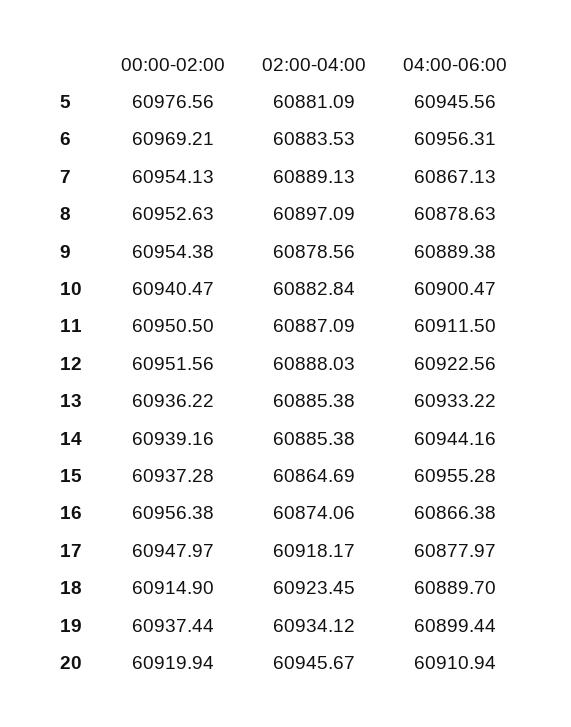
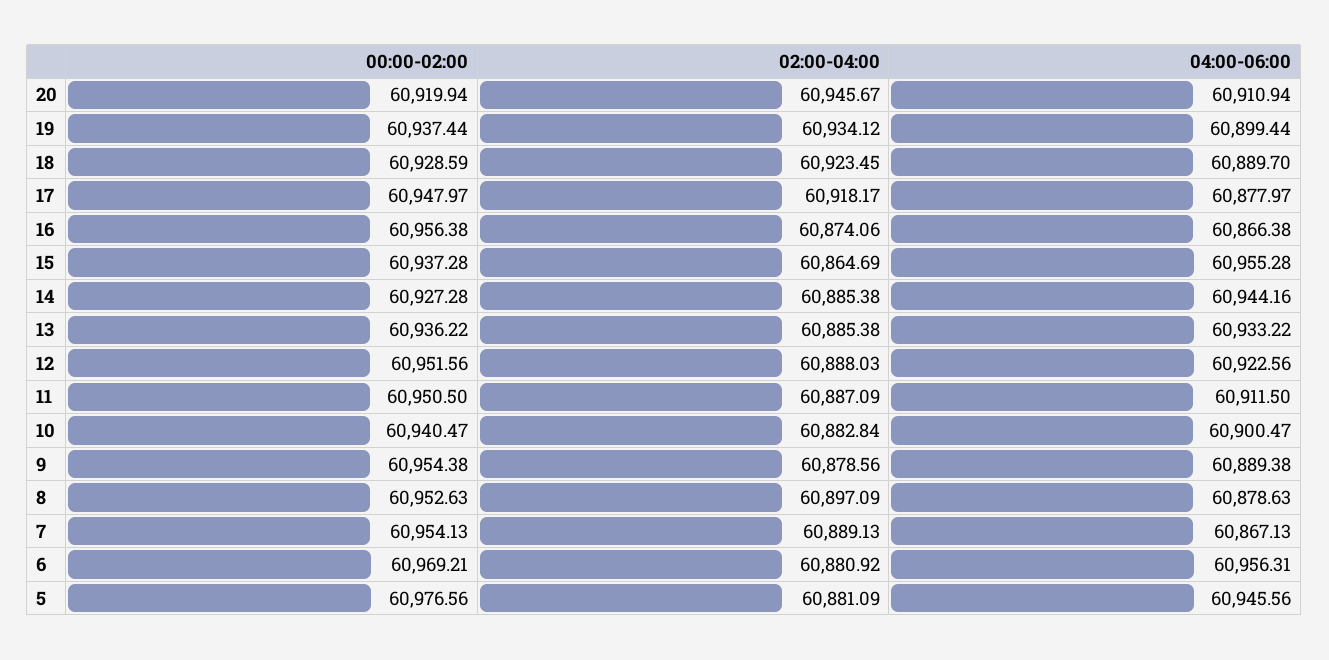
  {
    "00:00-02:00": {
      "5": 60976.56,
      "6": 60969.21,
      "7": 60954.13,
      "8": 60952.63,
      "9": 60954.38,
      "10": 60940.47,
      "11": 60950.5,
      "12": 60951.56,
      "13": 60936.22,
-     "14": 60939.16,
+     "14": 60927.28,
      "15": 60937.28,
      "16": 60956.38,
      "17": 60947.97,
-     "18": 60914.9,
+     "18": 60928.59,
      "19": 60937.44,
      "20": 60919.94
    },
    "02:00-04:00": {
      "5": 60881.09,
-     "6": 60883.53,
+     "6": 60880.92,
      "7": 60889.13,
      "8": 60897.09,
      "9": 60878.56,
      "10": 60882.84,
      "11": 60887.09,
      "12": 60888.03,
      "13": 60885.38,
      "14": 60885.38,
      "15": 60864.69,
      "16": 60874.06,
      "17": 60918.17,
      "18": 60923.45,
      "19": 60934.12,
      "20": 60945.67
    },
    "04:00-06:00": {
      "5": 60945.56,
      "6": 60956.31,
      "7": 60867.13,
      "8": 60878.63,
      "9": 60889.38,
      "10": 60900.47,
      "11": 60911.5,
      "12": 60922.56,
      "13": 60933.22,
      "14": 60944.16,
      "15": 60955.28,
      "16": 60866.38,
      "17": 60877.97,
      "18": 60889.7,
      "19": 60899.44,
      "20": 60910.94
    }
  }

